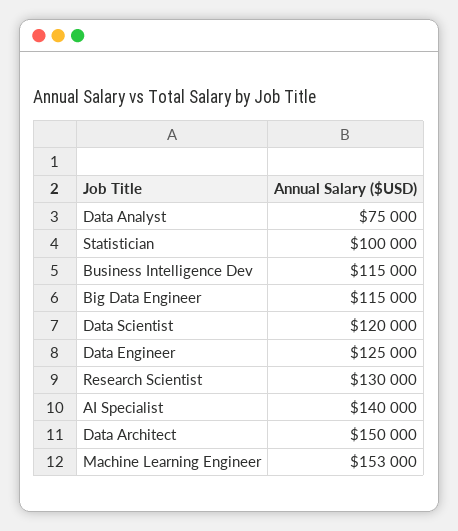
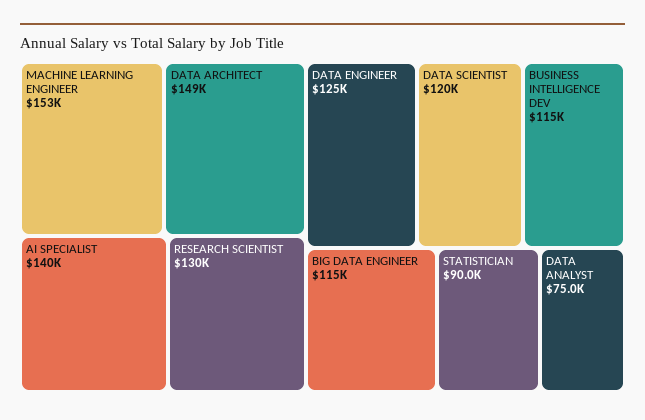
  {
    "Data Analyst": 75000,
-   "Statistician": 100000,
+   "Statistician": 90000,
    "Business Intelligence Dev": 115000,
    "Big Data Engineer": 115000,
    "Data Scientist": 120000,
    "Data Engineer": 125000,
    "Research Scientist": 130000,
    "AI Specialist": 140000,
-   "Data Architect": 150000,
+   "Data Architect": 149000,
    "Machine Learning Engineer": 153000
  }

